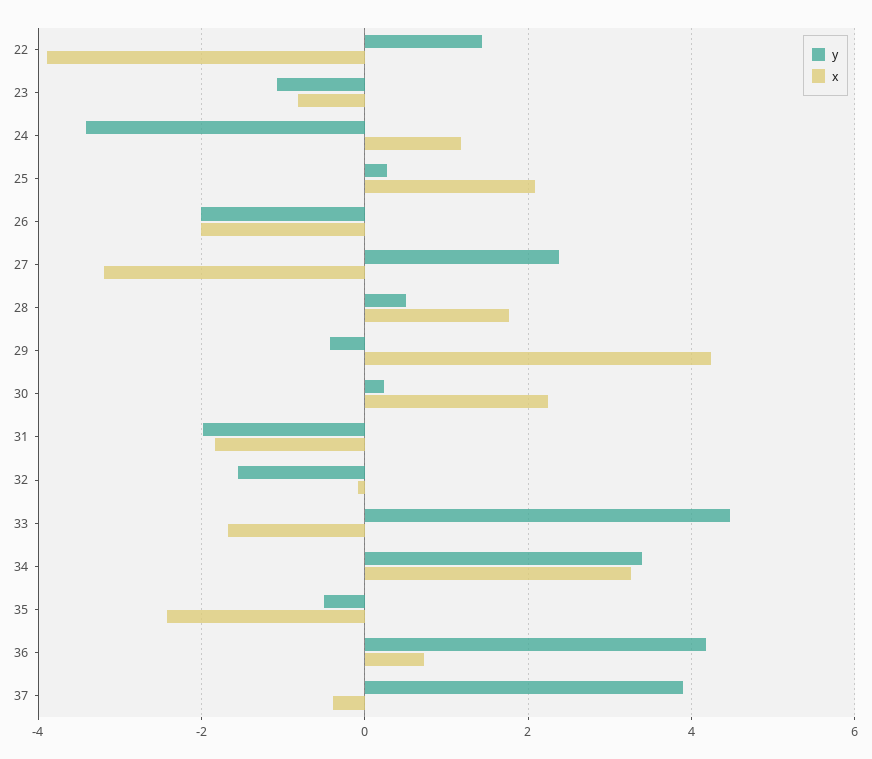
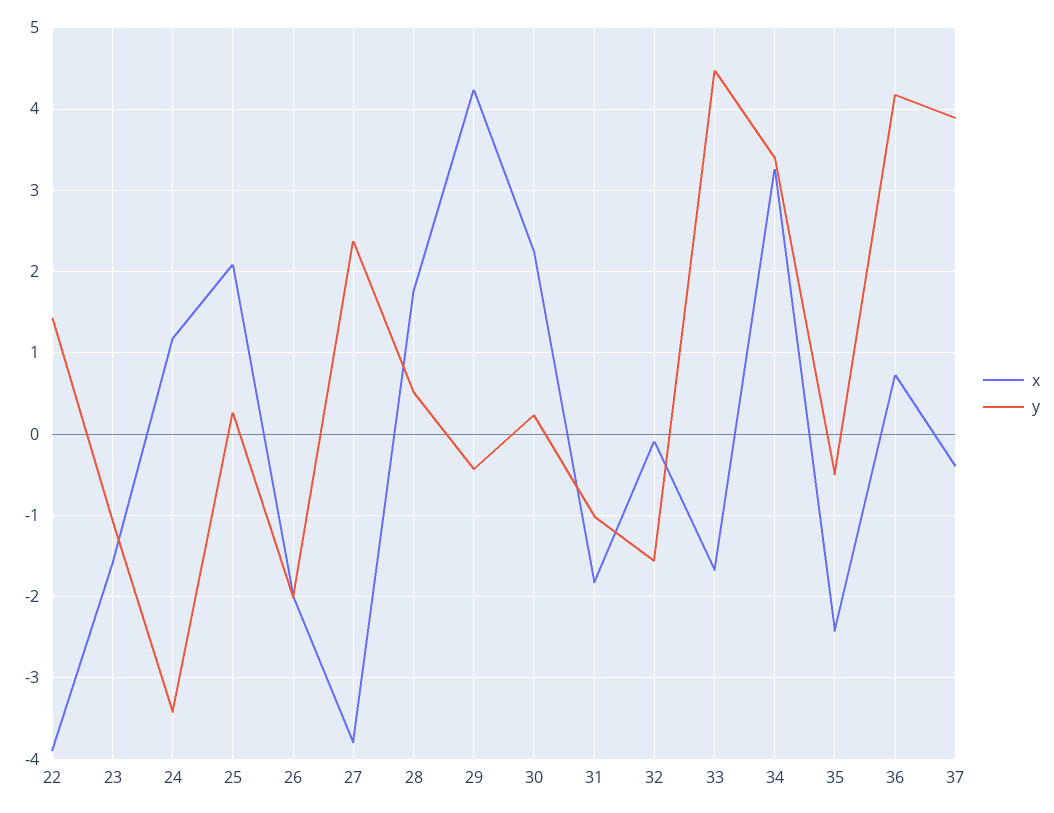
  {
    "y": {
      "22": 1.4,
      "23": -1.1,
      "24": -3.4,
      "25": 0.3,
      "26": -2,
      "27": 2.4,
      "28": 0.5,
      "29": -0.4,
      "30": 0.2,
-     "31": -2,
+     "31": -1,
      "32": -1.6,
      "33": 4.5,
      "34": 3.4,
      "35": -0.5,
      "36": 4.2,
      "37": 3.9
    },
    "x": {
      "22": -3.9,
-     "23": -0.8,
+     "23": -1.6,
      "24": 1.2,
      "25": 2.1,
      "26": -2,
-     "27": -3.2,
+     "27": -3.8,
      "28": 1.8,
      "29": 4.2,
      "30": 2.2,
      "31": -1.8,
      "32": -0.1,
      "33": -1.7,
      "34": 3.3,
      "35": -2.4,
      "36": 0.7,
      "37": -0.4
    }
  }

